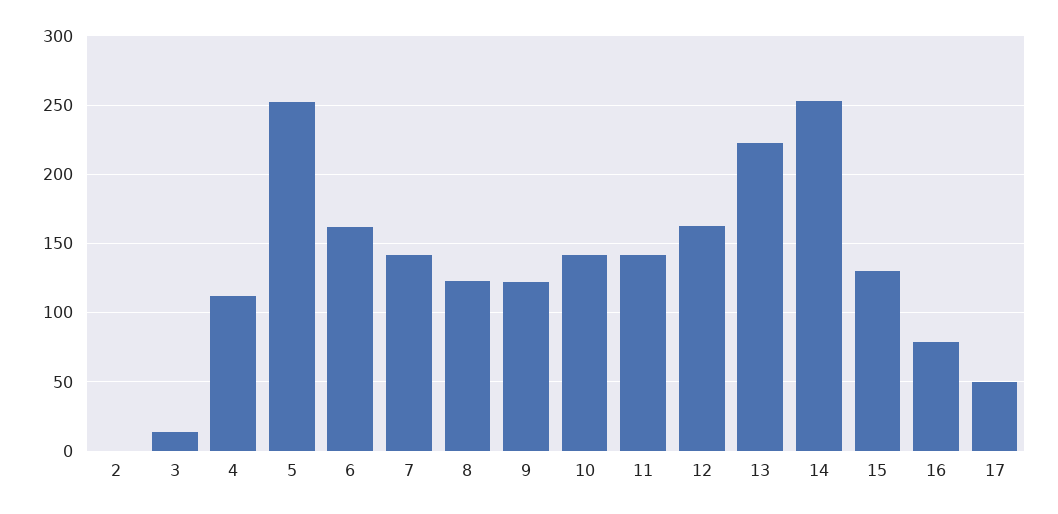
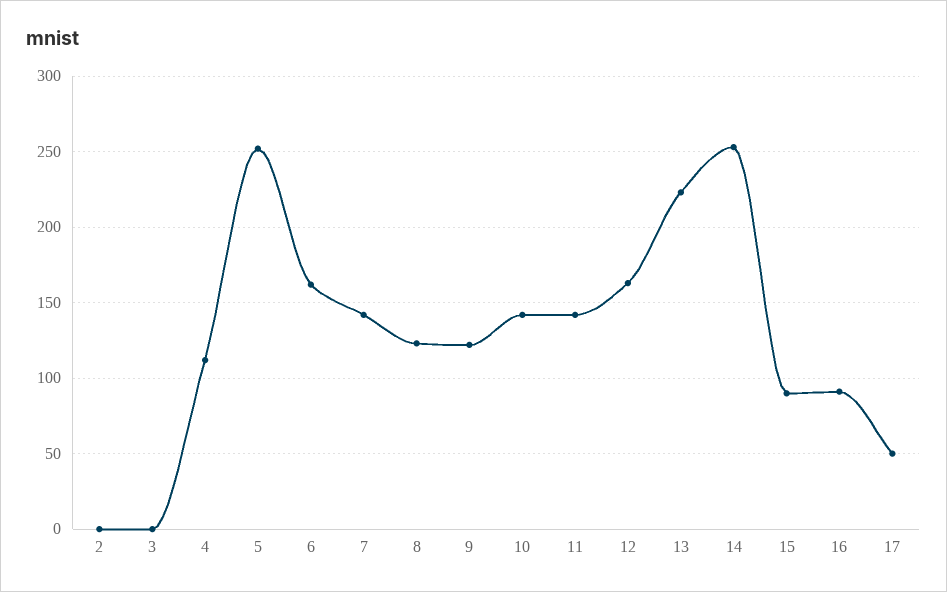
  {
    "2": 0,
-   "3": 15,
+   "3": 0,
    "4": 110,
    "5": 250,
    "6": 160,
    "7": 140,
    "8": 125,
    "9": 120,
    "10": 140,
    "11": 140,
    "12": 165,
    "13": 225,
    "14": 255,
-   "15": 130,
+   "15": 90,
-   "16": 80,
+   "16": 90,
    "17": 50
  }

